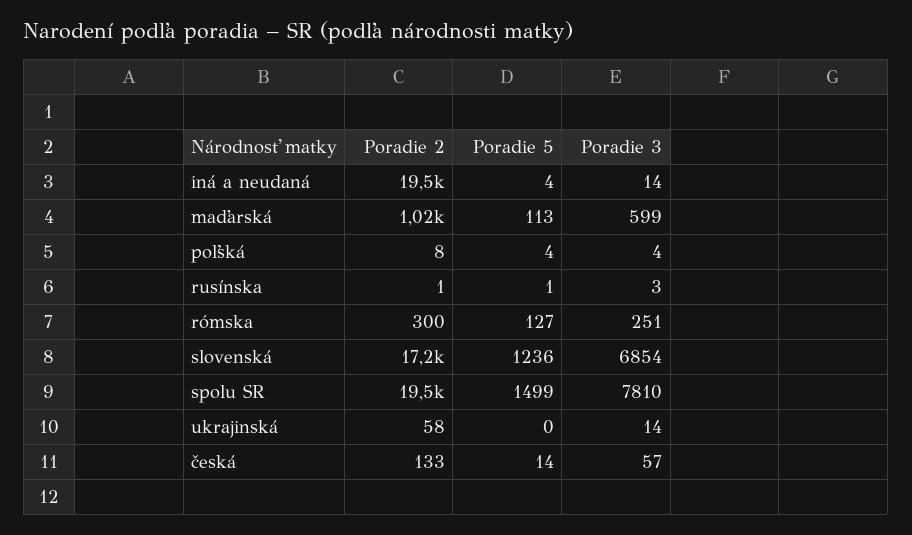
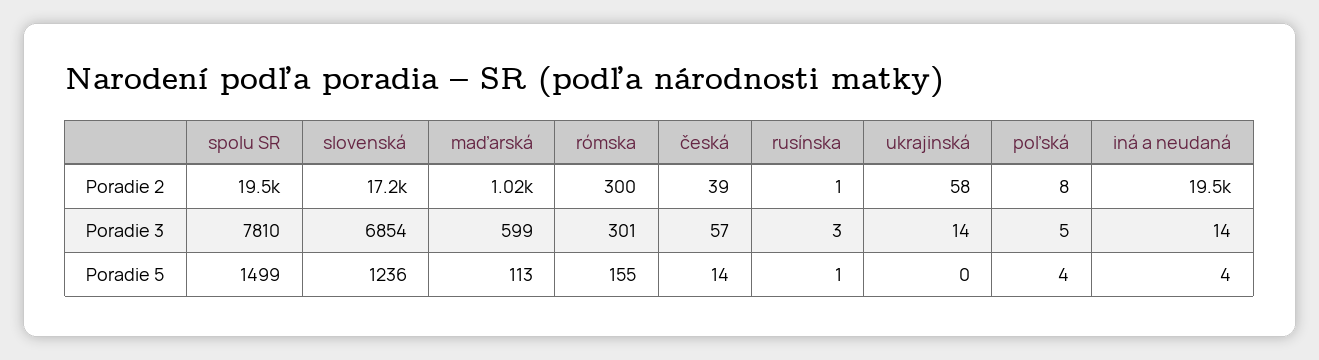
  {
    "Poradie 2": {
      "iná a neudaná": 19500,
      "maďarská": 1020,
      "poľská": 8,
      "rusínska": 1,
      "rómska": 300,
      "slovenská": 17200,
      "spolu SR": 19500,
      "ukrajinská": 58,
-     "česká": 133
+     "česká": 39
    },
    "Poradie 5": {
      "iná a neudaná": 4,
      "maďarská": 113,
      "poľská": 4,
      "rusínska": 1,
-     "rómska": 127,
+     "rómska": 155,
      "slovenská": 1236,
      "spolu SR": 1499,
      "ukrajinská": 0,
      "česká": 14
    },
    "Poradie 3": {
      "iná a neudaná": 14,
      "maďarská": 599,
-     "poľská": 4,
+     "poľská": 5,
      "rusínska": 3,
-     "rómska": 251,
+     "rómska": 301,
      "slovenská": 6854,
      "spolu SR": 7810,
      "ukrajinská": 14,
      "česká": 57
    }
  }

